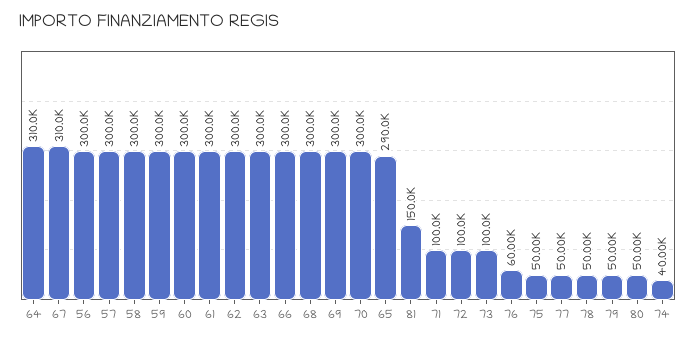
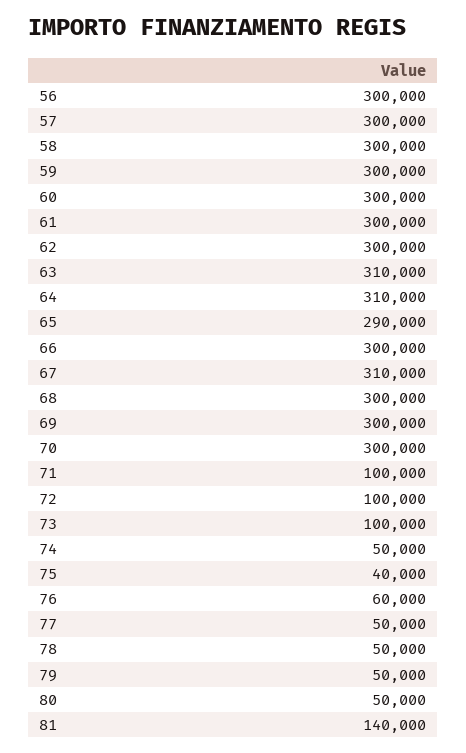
  {
    "64": 310000,
    "67": 310000,
    "56": 300000,
    "57": 300000,
    "58": 300000,
    "59": 300000,
    "60": 300000,
    "61": 300000,
    "62": 300000,
-   "63": 300000,
+   "63": 310000,
    "66": 300000,
    "68": 300000,
    "69": 300000,
    "70": 300000,
    "65": 290000,
-   "81": 150000,
+   "81": 140000,
    "71": 100000,
    "72": 100000,
    "73": 100000,
    "76": 60000,
-   "75": 50000,
+   "75": 40000,
    "77": 50000,
    "78": 50000,
    "79": 50000,
    "80": 50000,
-   "74": 40000
+   "74": 50000
  }

